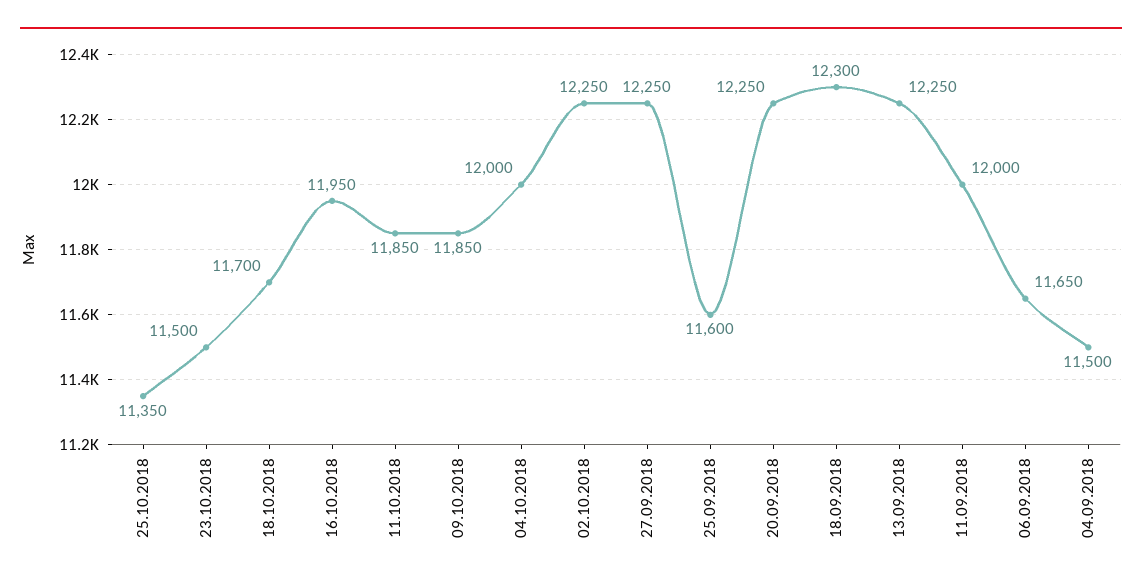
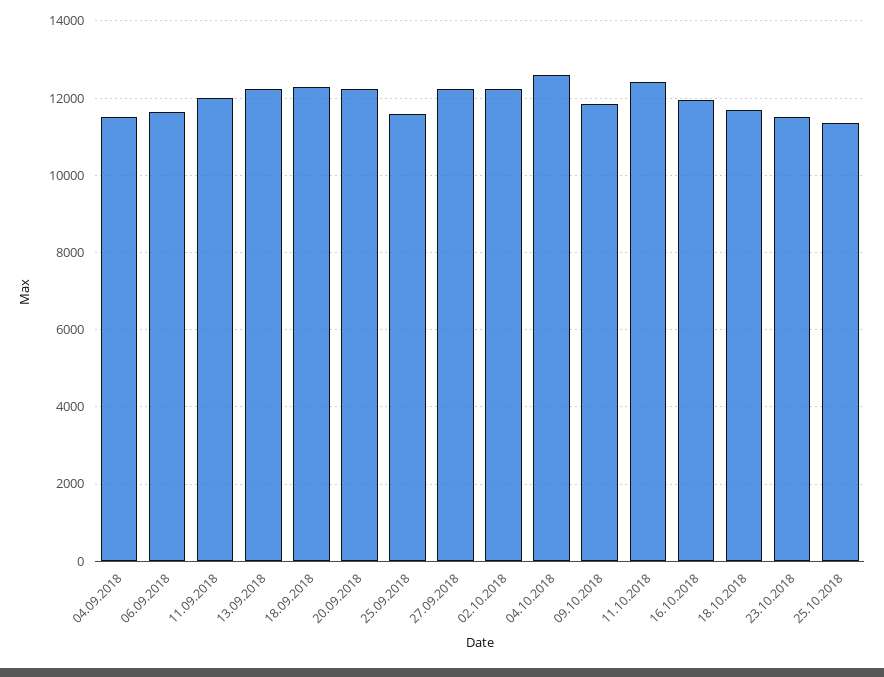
  {
    "25.10.2018": 11350,
    "23.10.2018": 11500,
    "18.10.2018": 11700,
    "16.10.2018": 11950,
-   "11.10.2018": 11850,
+   "11.10.2018": 12400,
    "09.10.2018": 11850,
-   "04.10.2018": 12000,
+   "04.10.2018": 12600,
    "02.10.2018": 12250,
    "27.09.2018": 12250,
    "25.09.2018": 11600,
    "20.09.2018": 12250,
    "18.09.2018": 12300,
    "13.09.2018": 12250,
    "11.09.2018": 12000,
    "06.09.2018": 11650,
    "04.09.2018": 11500
  }

